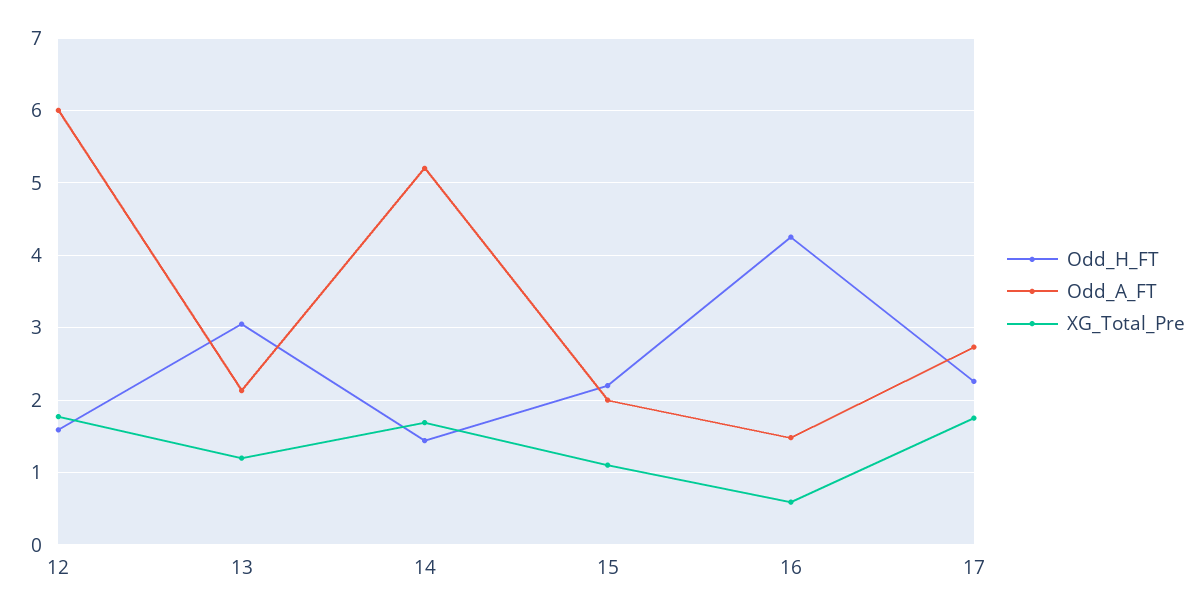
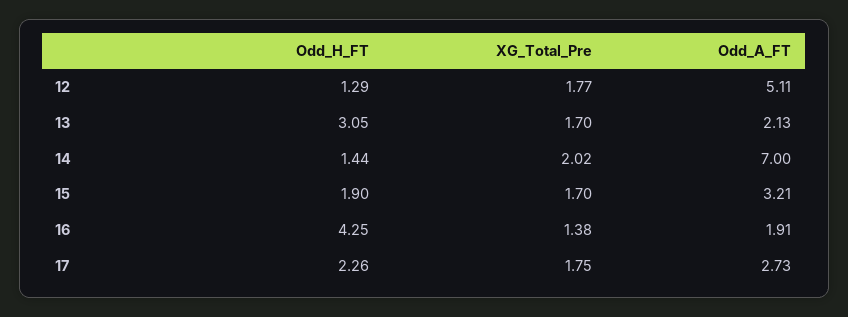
  {
    "Odd_H_FT": {
-     "12": 1.6,
+     "12": 1.29,
      "13": 3.05,
      "14": 1.44,
-     "15": 2.2,
+     "15": 1.9,
      "16": 4.25,
      "17": 2.26
    },
    "Odd_A_FT": {
-     "12": 6,
+     "12": 5.11,
      "13": 2.13,
-     "14": 5.2,
+     "14": 7,
-     "15": 2,
+     "15": 3.21,
-     "16": 1.5,
+     "16": 1.91,
      "17": 2.73
    },
    "XG_Total_Pre": {
      "12": 1.77,
-     "13": 1.2,
+     "13": 1.7,
-     "14": 1.7,
+     "14": 2.02,
-     "15": 1.1,
+     "15": 1.7,
-     "16": 0.6,
+     "16": 1.38,
      "17": 1.75
    }
  }

